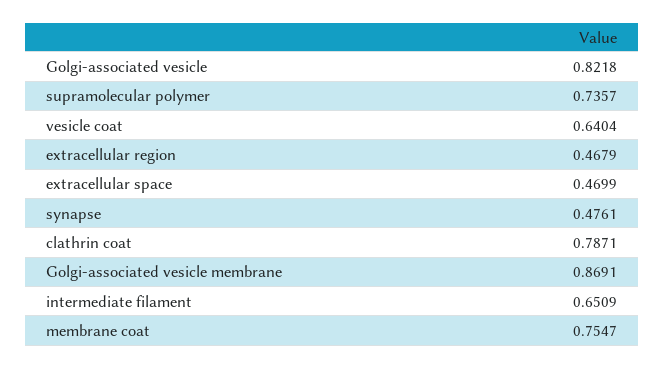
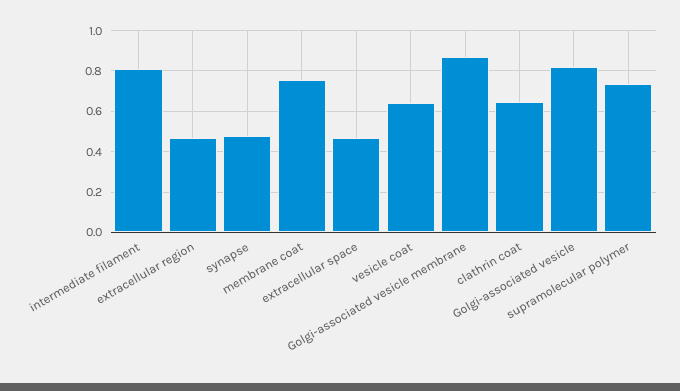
  {
    "Golgi-associated vesicle": 0.8218,
    "supramolecular polymer": 0.7357,
    "vesicle coat": 0.6404,
    "extracellular region": 0.4679,
    "extracellular space": 0.4699,
    "synapse": 0.4761,
-   "clathrin coat": 0.7871,
+   "clathrin coat": 0.65,
    "Golgi-associated vesicle membrane": 0.8691,
-   "intermediate filament": 0.6509,
+   "intermediate filament": 0.8,
    "membrane coat": 0.7547
  }

